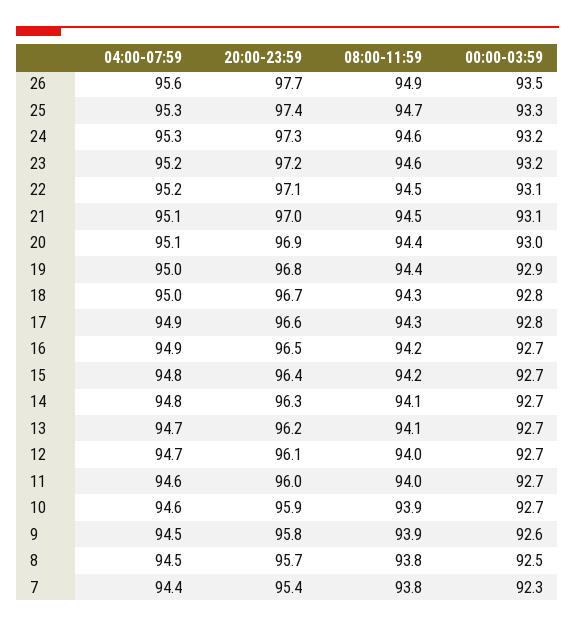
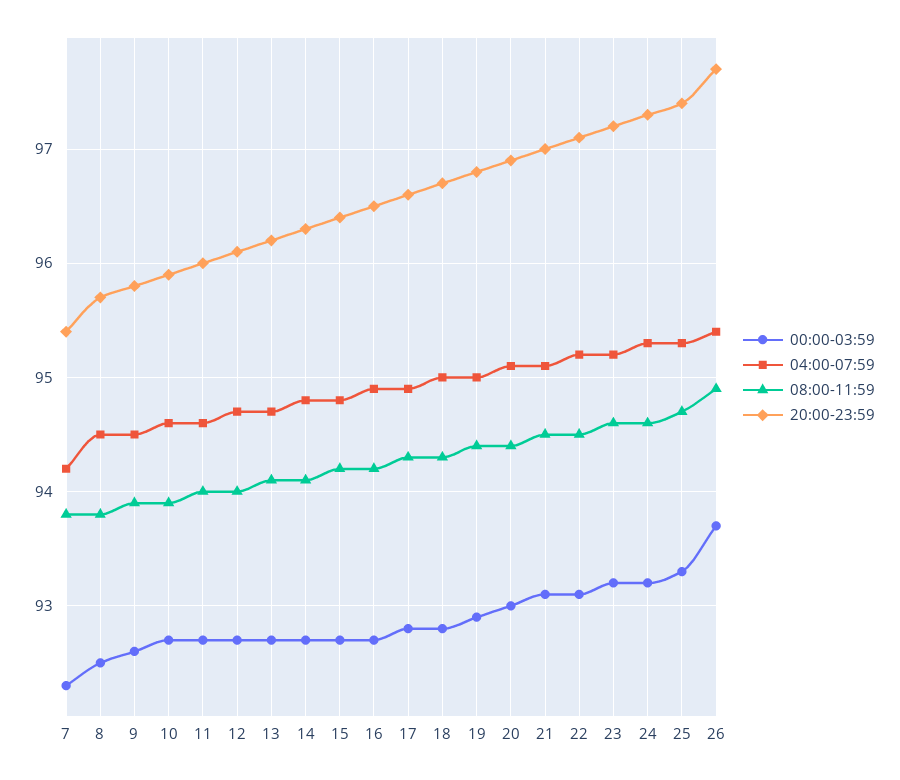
  {
    "04:00-07:59": {
-     "26": 95.6,
+     "26": 95.4,
      "25": 95.3,
      "24": 95.3,
      "23": 95.2,
      "22": 95.2,
      "21": 95.1,
      "20": 95.1,
      "19": 95,
      "18": 95,
      "17": 94.9,
      "16": 94.9,
      "15": 94.8,
      "14": 94.8,
      "13": 94.7,
      "12": 94.7,
      "11": 94.6,
      "10": 94.6,
      "9": 94.5,
      "8": 94.5,
-     "7": 94.4
+     "7": 94.2
    },
    "20:00-23:59": {
      "26": 97.7,
      "25": 97.4,
      "24": 97.3,
      "23": 97.2,
      "22": 97.1,
      "21": 97,
      "20": 96.9,
      "19": 96.8,
      "18": 96.7,
      "17": 96.6,
      "16": 96.5,
      "15": 96.4,
      "14": 96.3,
      "13": 96.2,
      "12": 96.1,
      "11": 96,
      "10": 95.9,
      "9": 95.8,
      "8": 95.7,
      "7": 95.4
    },
    "08:00-11:59": {
      "26": 94.9,
      "25": 94.7,
      "24": 94.6,
      "23": 94.6,
      "22": 94.5,
      "21": 94.5,
      "20": 94.4,
      "19": 94.4,
      "18": 94.3,
      "17": 94.3,
      "16": 94.2,
      "15": 94.2,
      "14": 94.1,
      "13": 94.1,
      "12": 94,
      "11": 94,
      "10": 93.9,
      "9": 93.9,
      "8": 93.8,
      "7": 93.8
    },
    "00:00-03:59": {
-     "26": 93.5,
+     "26": 93.7,
      "25": 93.3,
      "24": 93.2,
      "23": 93.2,
      "22": 93.1,
      "21": 93.1,
      "20": 93,
      "19": 92.9,
      "18": 92.8,
      "17": 92.8,
      "16": 92.7,
      "15": 92.7,
      "14": 92.7,
      "13": 92.7,
      "12": 92.7,
      "11": 92.7,
      "10": 92.7,
      "9": 92.6,
      "8": 92.5,
      "7": 92.3
    }
  }

